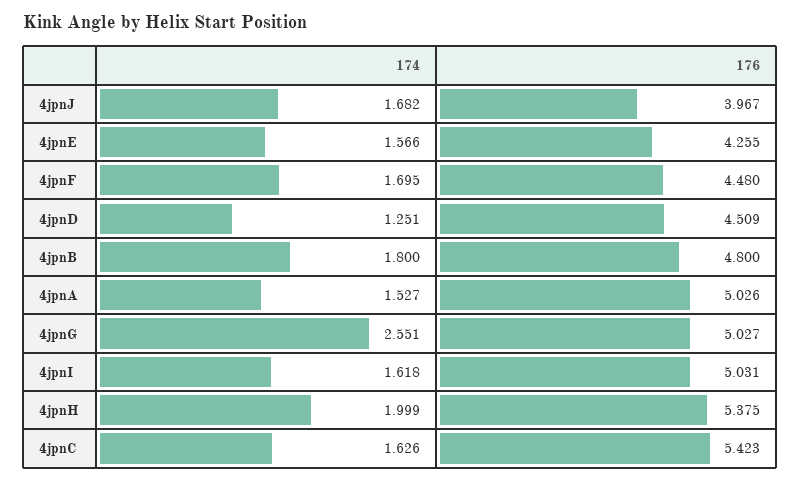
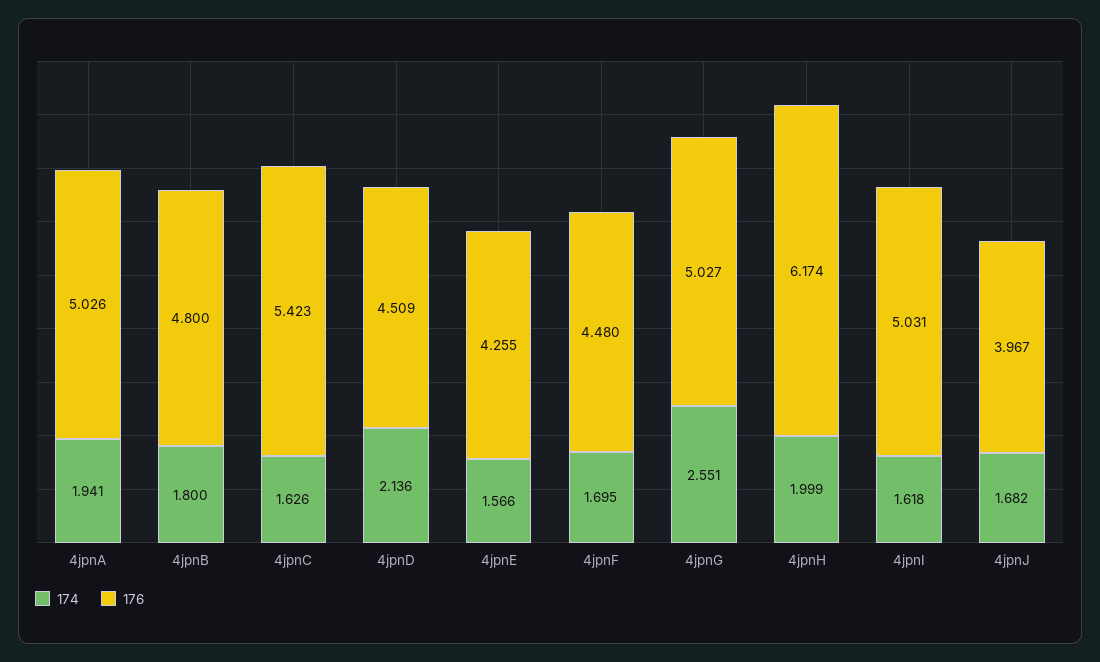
  {
    "174": {
      "4jpnJ": 1.682,
      "4jpnE": 1.566,
      "4jpnF": 1.695,
-     "4jpnD": 1.251,
+     "4jpnD": 2.136,
      "4jpnB": 1.8,
-     "4jpnA": 1.527,
+     "4jpnA": 1.941,
      "4jpnG": 2.551,
      "4jpnI": 1.618,
      "4jpnH": 1.999,
      "4jpnC": 1.626
    },
    "176": {
      "4jpnJ": 3.967,
      "4jpnE": 4.255,
      "4jpnF": 4.48,
      "4jpnD": 4.509,
      "4jpnB": 4.8,
      "4jpnA": 5.026,
      "4jpnG": 5.027,
      "4jpnI": 5.031,
-     "4jpnH": 5.375,
+     "4jpnH": 6.174,
      "4jpnC": 5.423
    }
  }

